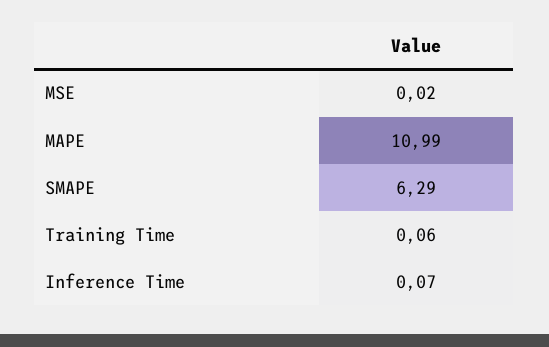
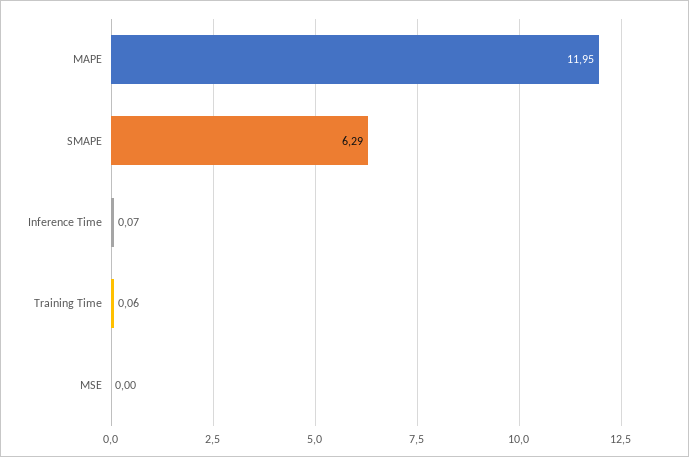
  {
-   "MSE": 0.02,
+   "MSE": 0,
-   "MAPE": 10.99,
+   "MAPE": 11.95,
    "SMAPE": 6.29,
    "Training Time": 0.06,
    "Inference Time": 0.07
  }

